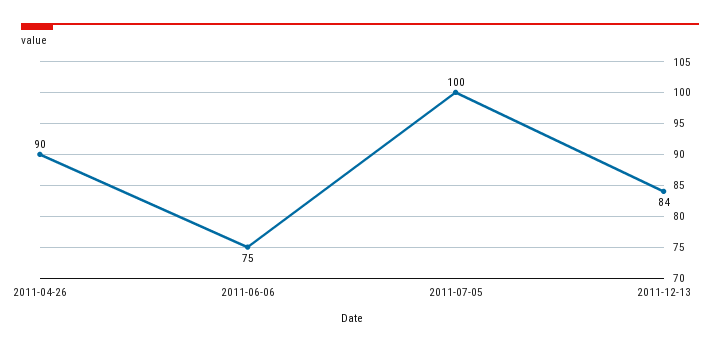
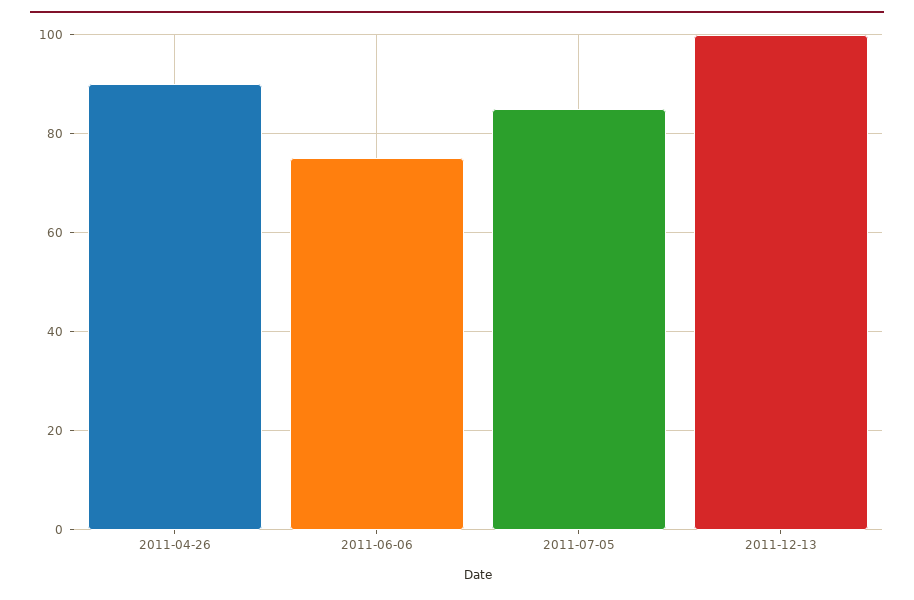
  {
    "2011-04-26": 90,
    "2011-06-06": 75,
-   "2011-07-05": 100,
+   "2011-07-05": 85,
-   "2011-12-13": 84
+   "2011-12-13": 100
  }

